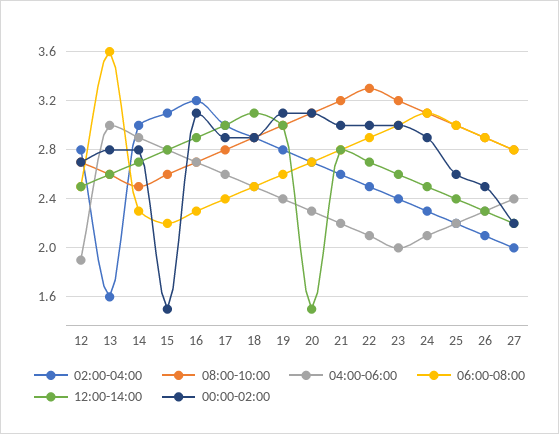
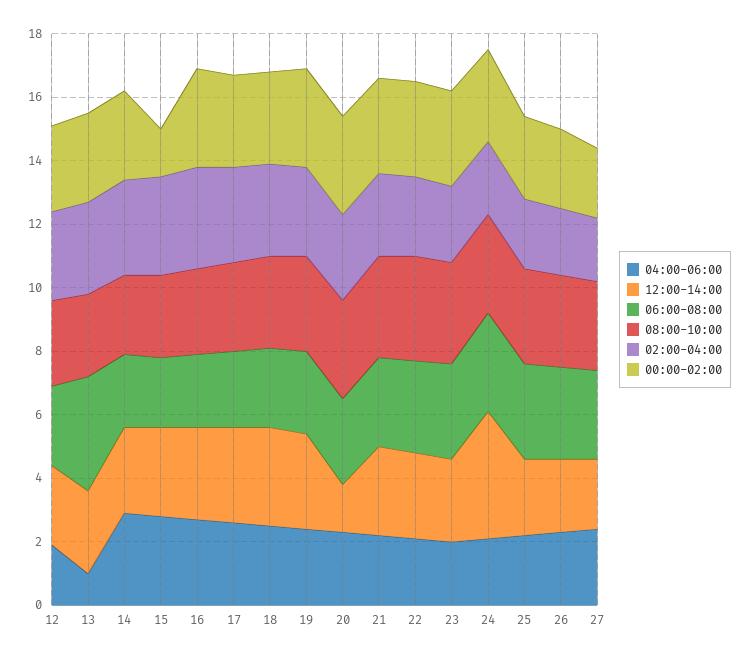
  {
    "02:00-04:00": {
      "12": 2.8,
-     "13": 1.6,
+     "13": 3,
      "14": 3,
      "15": 3.1,
      "16": 3.2,
      "17": 3,
      "18": 2.9,
      "19": 2.8,
      "20": 2.7,
      "21": 2.6,
      "22": 2.5,
      "23": 2.4,
      "24": 2.3,
      "25": 2.2,
      "26": 2.1,
      "27": 2
    },
    "08:00-10:00": {
      "12": 2.7,
      "13": 2.6,
      "14": 2.5,
      "15": 2.6,
      "16": 2.7,
      "17": 2.8,
      "18": 2.9,
      "19": 3,
      "20": 3.1,
      "21": 3.2,
      "22": 3.3,
      "23": 3.2,
      "24": 3.1,
      "25": 3,
      "26": 2.9,
      "27": 2.8
    },
    "04:00-06:00": {
      "12": 1.9,
-     "13": 3,
+     "13": 1,
      "14": 2.9,
      "15": 2.8,
      "16": 2.7,
      "17": 2.6,
      "18": 2.5,
      "19": 2.4,
      "20": 2.3,
      "21": 2.2,
      "22": 2.1,
      "23": 2,
      "24": 2.1,
      "25": 2.2,
      "26": 2.3,
      "27": 2.4
    },
    "06:00-08:00": {
      "12": 2.5,
      "13": 3.6,
      "14": 2.3,
      "15": 2.2,
      "16": 2.3,
      "17": 2.4,
      "18": 2.5,
      "19": 2.6,
      "20": 2.7,
      "21": 2.8,
      "22": 2.9,
      "23": 3,
      "24": 3.1,
      "25": 3,
      "26": 2.9,
      "27": 2.8
    },
    "12:00-14:00": {
      "12": 2.5,
      "13": 2.6,
      "14": 2.7,
      "15": 2.8,
      "16": 2.9,
      "17": 3,
      "18": 3.1,
      "19": 3,
      "20": 1.5,
      "21": 2.8,
      "22": 2.7,
      "23": 2.6,
-     "24": 2.5,
+     "24": 4,
      "25": 2.4,
      "26": 2.3,
      "27": 2.2
    },
    "00:00-02:00": {
      "12": 2.7,
      "13": 2.8,
      "14": 2.8,
      "15": 1.5,
      "16": 3.1,
      "17": 2.9,
      "18": 2.9,
      "19": 3.1,
      "20": 3.1,
      "21": 3,
      "22": 3,
      "23": 3,
      "24": 2.9,
      "25": 2.6,
      "26": 2.5,
      "27": 2.2
    }
  }

